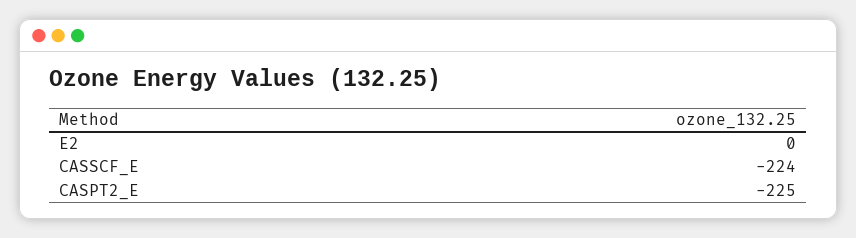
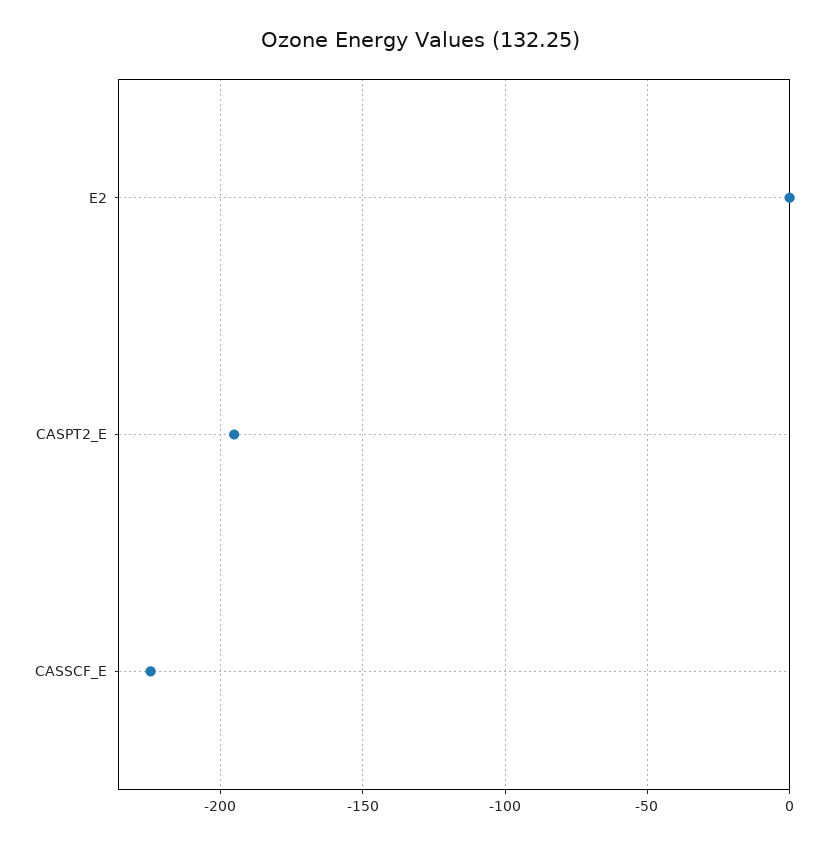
  {
    "E2": 0,
    "CASSCF_E": -224,
-   "CASPT2_E": -225
+   "CASPT2_E": -195
  }

